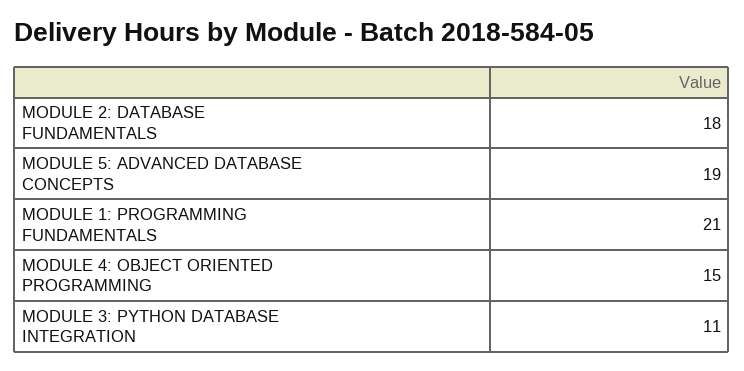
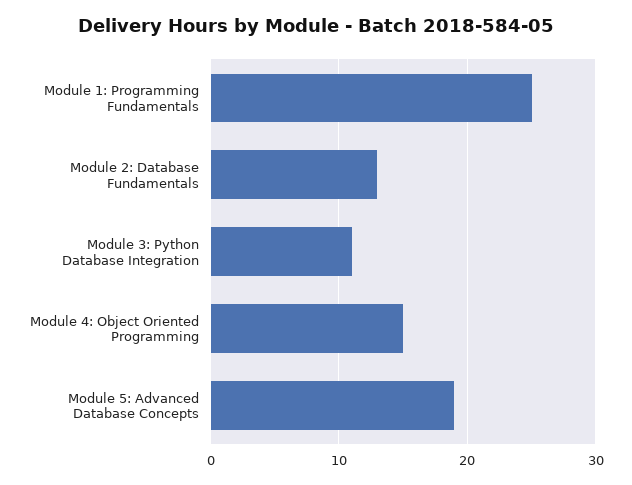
  {
-   "MODULE 2: DATABASE FUNDAMENTALS": 18,
+   "MODULE 2: DATABASE FUNDAMENTALS": 13,
    "MODULE 5: ADVANCED DATABASE CONCEPTS": 19,
-   "MODULE 1: PROGRAMMING FUNDAMENTALS": 21,
+   "MODULE 1: PROGRAMMING FUNDAMENTALS": 25,
    "MODULE 4: OBJECT ORIENTED PROGRAMMING": 15,
    "MODULE 3: PYTHON DATABASE INTEGRATION": 11
  }

